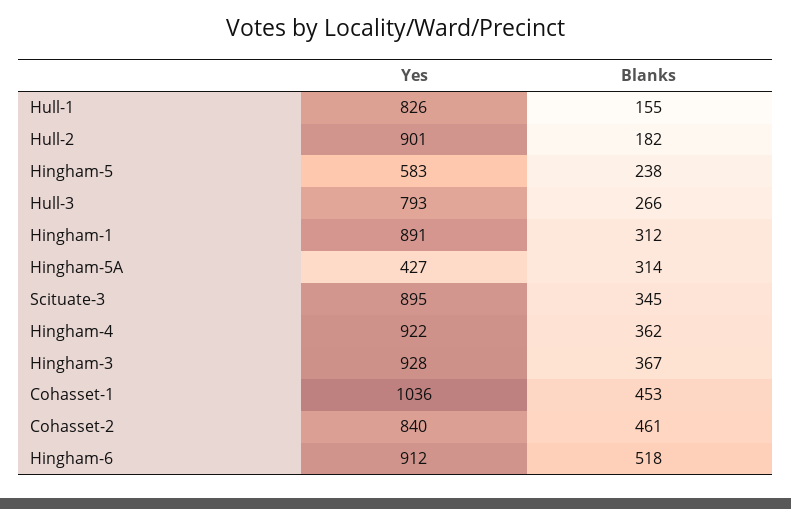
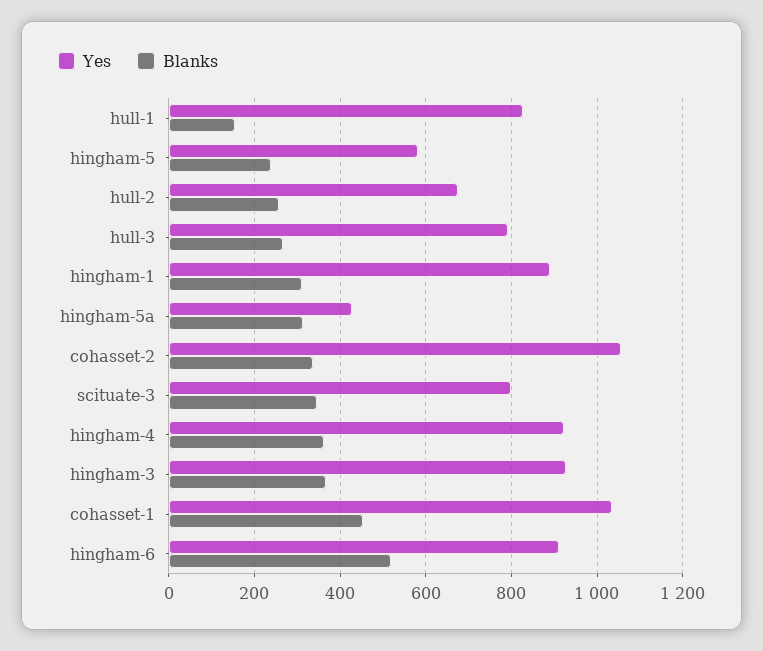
  {
    "Yes": {
      "Hull-1": 826,
-     "Hull-2": 901,
+     "Hull-2": 680,
      "Hingham-5": 583,
      "Hull-3": 793,
      "Hingham-1": 891,
      "Hingham-5A": 427,
-     "Scituate-3": 895,
+     "Scituate-3": 800,
      "Hingham-4": 922,
      "Hingham-3": 928,
      "Cohasset-1": 1036,
-     "Cohasset-2": 840,
+     "Cohasset-2": 1060,
      "Hingham-6": 912
    },
    "Blanks": {
      "Hull-1": 155,
-     "Hull-2": 182,
+     "Hull-2": 260,
      "Hingham-5": 238,
      "Hull-3": 266,
      "Hingham-1": 312,
      "Hingham-5A": 314,
      "Scituate-3": 345,
      "Hingham-4": 362,
      "Hingham-3": 367,
      "Cohasset-1": 453,
-     "Cohasset-2": 461,
+     "Cohasset-2": 340,
      "Hingham-6": 518
    }
  }

